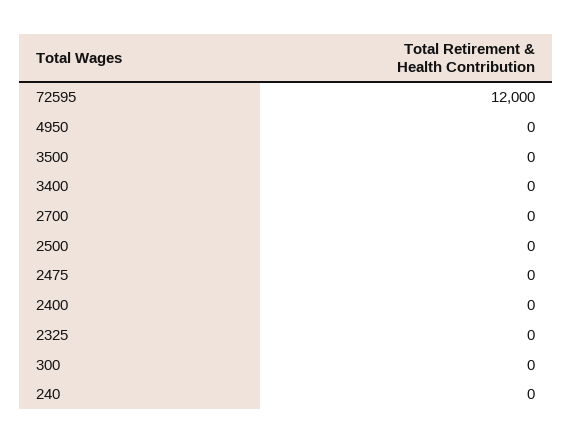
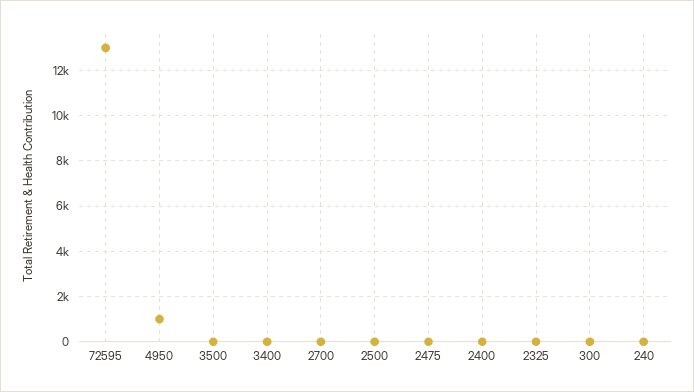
  {
-   "72595": 12000,
+   "72595": 13000,
-   "4950": 0,
+   "4950": 1000,
    "3500": 0,
    "3400": 0,
    "2700": 0,
    "2500": 0,
    "2475": 0,
    "2400": 0,
    "2325": 0,
    "300": 0,
    "240": 0
  }

